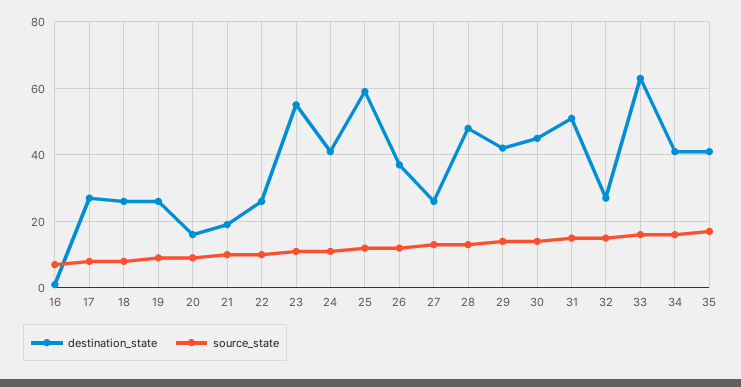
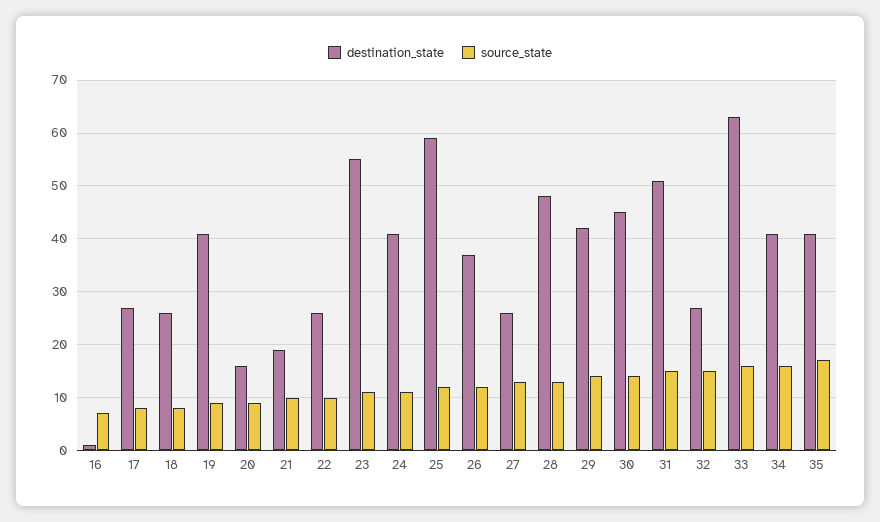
  {
    "destination_state": {
      "16": 0,
      "17": 25,
      "18": 25,
-     "19": 25,
+     "19": 40,
      "20": 15,
      "21": 20,
      "22": 25,
      "23": 55,
      "24": 40,
      "25": 60,
      "26": 35,
      "27": 25,
      "28": 50,
      "29": 40,
      "30": 45,
      "31": 50,
      "32": 25,
      "33": 65,
      "34": 40,
      "35": 40
    },
    "source_state": {
      "16": 5,
      "17": 10,
      "18": 10,
      "19": 10,
      "20": 10,
      "21": 10,
      "22": 10,
      "23": 10,
      "24": 10,
      "25": 10,
      "26": 10,
      "27": 15,
      "28": 15,
      "29": 15,
      "30": 15,
      "31": 15,
      "32": 15,
      "33": 15,
      "34": 15,
      "35": 15
    }
  }

